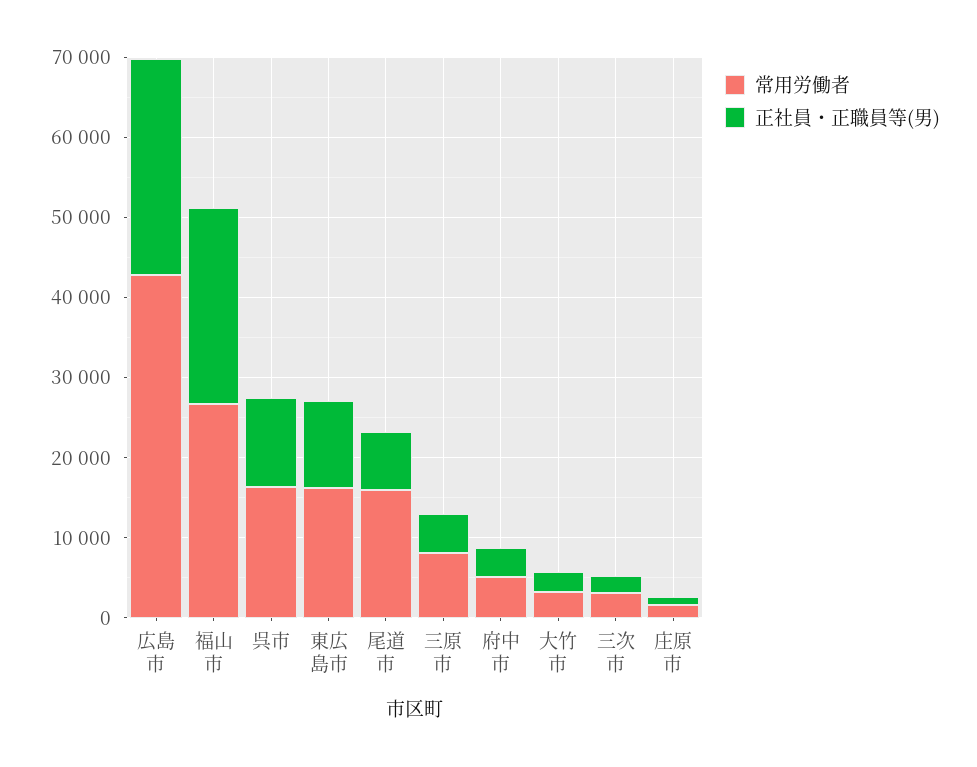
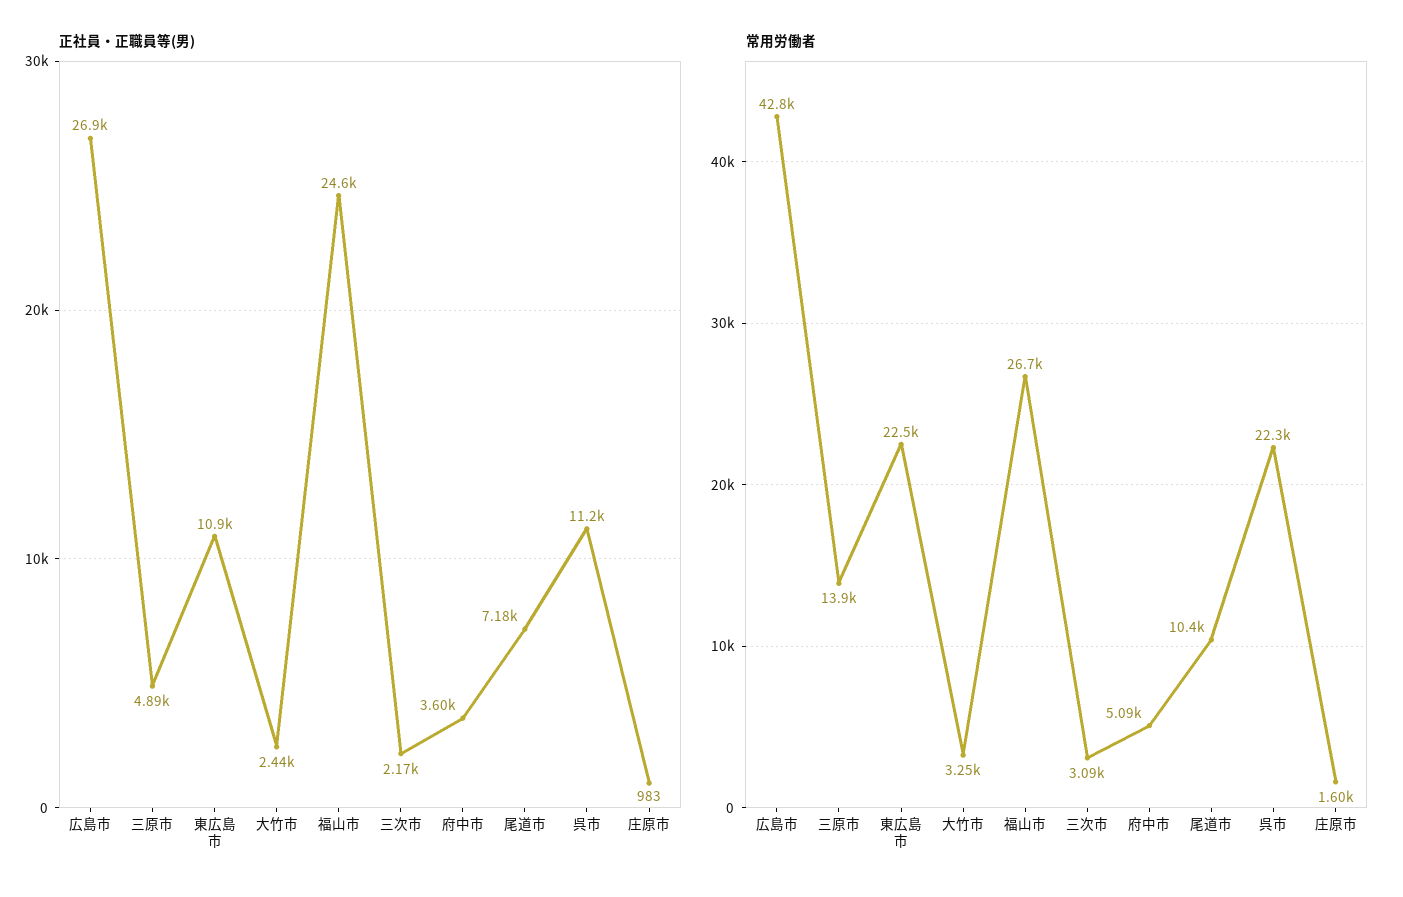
  {
    "常用労働者": {
      "広島市": 42800,
      "福山市": 26700,
-     "呉市": 16000,
+     "呉市": 22300,
-     "東広島市": 16000,
+     "東広島市": 22500,
-     "尾道市": 16000,
+     "尾道市": 10400,
-     "三原市": 8000,
+     "三原市": 13900,
      "府中市": 5090,
      "大竹市": 3250,
      "三次市": 3090,
      "庄原市": 1600
    },
    "正社員・正職員等(男)": {
      "広島市": 26900,
      "福山市": 24600,
      "呉市": 11200,
      "東広島市": 10900,
      "尾道市": 7180,
      "三原市": 4890,
      "府中市": 3600,
      "大竹市": 2440,
      "三次市": 2170,
      "庄原市": 983
    }
  }

